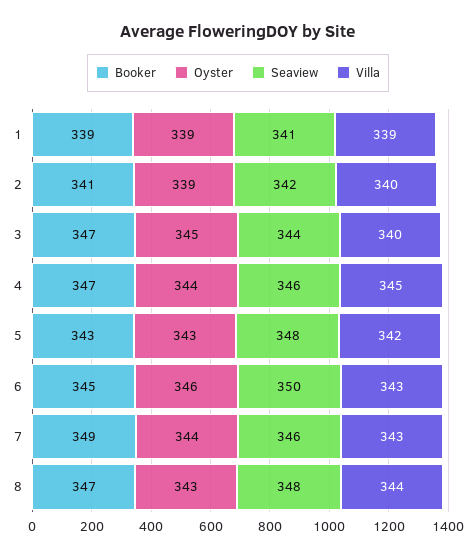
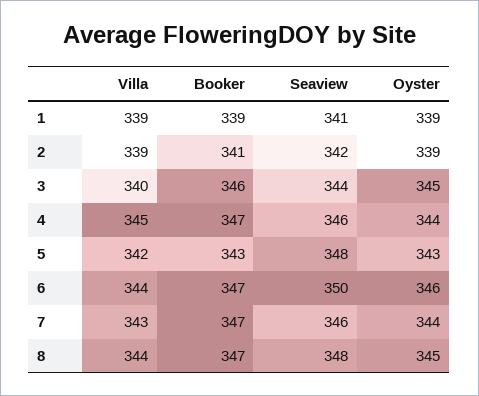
  {
    "Booker": {
      "1": 339,
      "2": 341,
-     "3": 347,
+     "3": 346,
      "4": 347,
      "5": 343,
-     "6": 345,
+     "6": 347,
-     "7": 349,
+     "7": 347,
      "8": 347
    },
    "Oyster": {
      "1": 339,
      "2": 339,
      "3": 345,
      "4": 344,
      "5": 343,
      "6": 346,
      "7": 344,
-     "8": 343
+     "8": 345
    },
    "Seaview": {
      "1": 341,
      "2": 342,
      "3": 344,
      "4": 346,
      "5": 348,
      "6": 350,
      "7": 346,
      "8": 348
    },
    "Villa": {
      "1": 339,
-     "2": 340,
+     "2": 339,
      "3": 340,
      "4": 345,
      "5": 342,
-     "6": 343,
+     "6": 344,
      "7": 343,
      "8": 344
    }
  }

